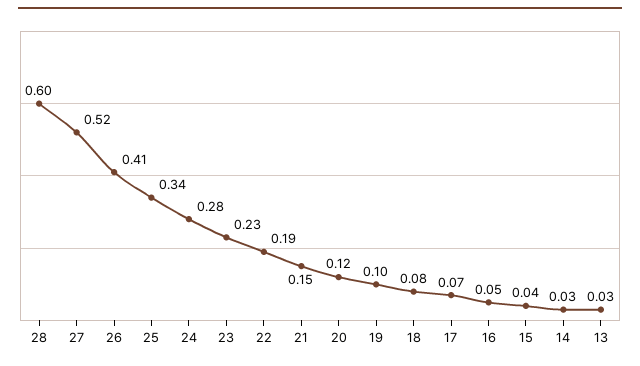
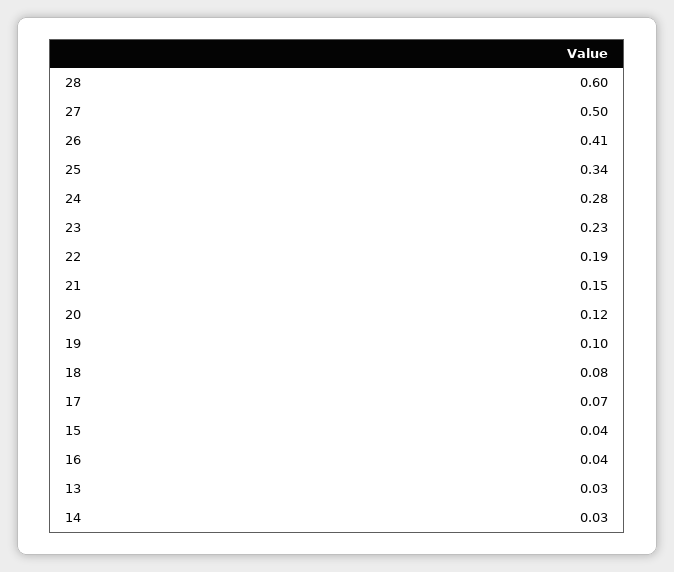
  {
    "28": 0.6,
-   "27": 0.52,
+   "27": 0.5,
    "26": 0.41,
    "25": 0.34,
    "24": 0.28,
    "23": 0.23,
    "22": 0.19,
    "21": 0.15,
    "20": 0.12,
    "19": 0.1,
    "18": 0.08,
    "17": 0.07,
-   "16": 0.05,
+   "16": 0.04,
    "15": 0.04,
    "14": 0.03,
    "13": 0.03
  }

